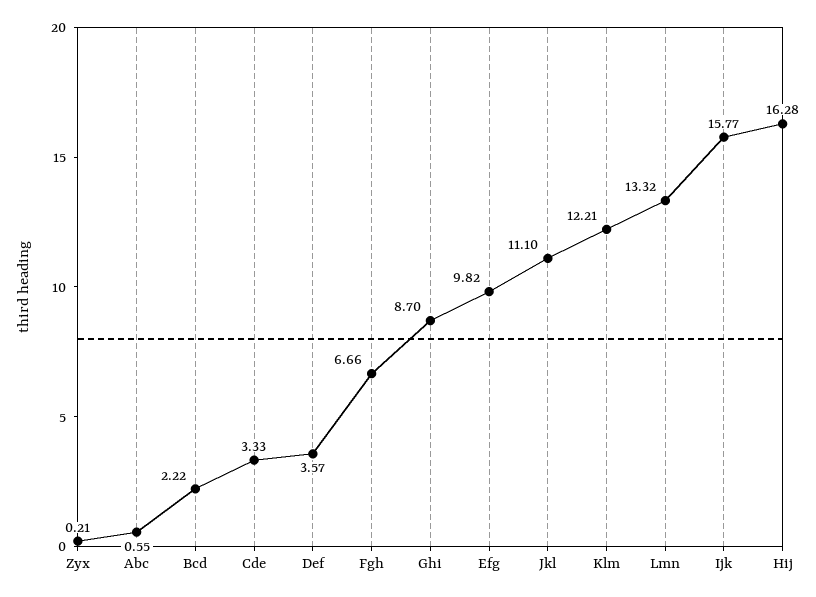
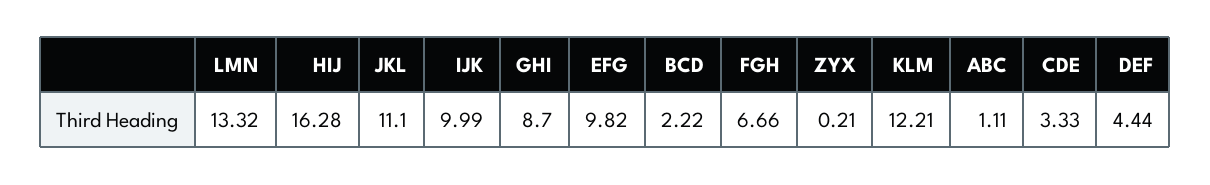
  {
    "Zyx": 0.21,
-   "Abc": 0.55,
+   "Abc": 1.11,
    "Bcd": 2.22,
    "Cde": 3.33,
-   "Def": 3.57,
+   "Def": 4.44,
    "Fgh": 6.66,
    "Ghi": 8.7,
    "Efg": 9.82,
    "Jkl": 11.1,
    "Klm": 12.21,
    "Lmn": 13.32,
-   "Ijk": 15.77,
+   "Ijk": 9.99,
    "Hij": 16.28
  }

